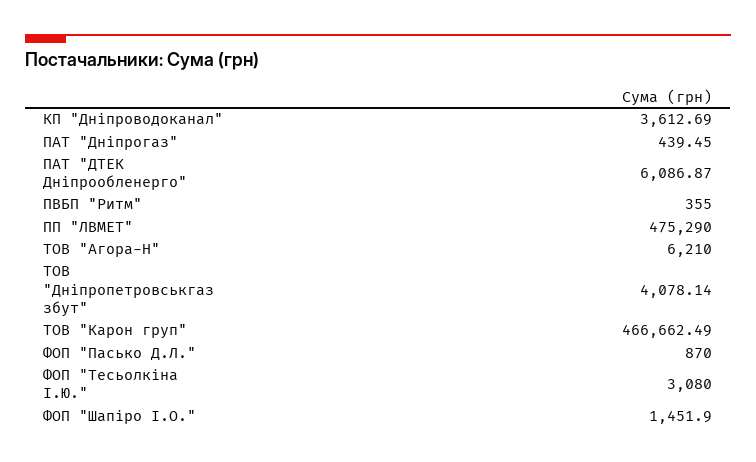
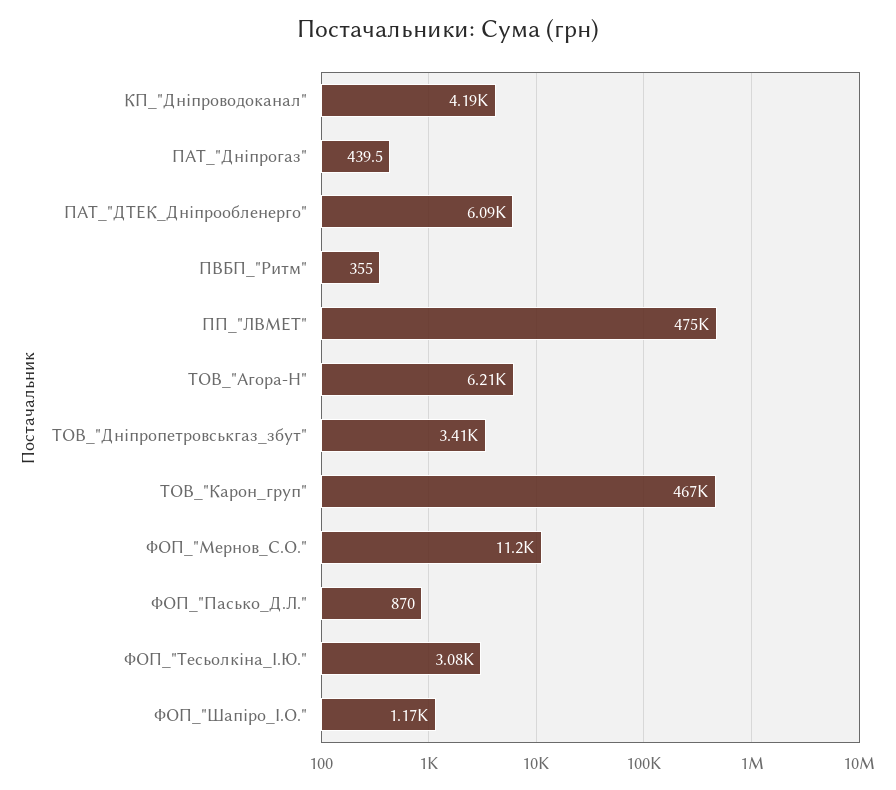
  {
-   "КП \"Дніпроводоканал\"": 3612.69,
+   "КП \"Дніпроводоканал\"": 4190,
    "ПАТ \"Дніпрогаз\"": 439.45,
    "ПАТ \"ДТЕК Дніпрообленерго\"": 6086.87,
    "ПВБП \"Ритм\"": 355,
    "ПП \"ЛВМЕТ\"": 475290,
    "ТОВ \"Агора-Н\"": 6210,
-   "ТОВ \"Дніпропетровськгаз збут\"": 4078.14,
+   "ТОВ \"Дніпропетровськгаз збут\"": 3410,
    "ТОВ \"Карон груп\"": 466662.49,
    "ФОП \"Пасько Д.Л.\"": 870,
    "ФОП \"Тесьолкіна І.Ю.\"": 3080,
-   "ФОП \"Шапіро І.О.\"": 1451.9
+   "ФОП \"Шапіро І.О.\"": 1170,
+   "ФОП_\"Мернов_С.О.\"": 11200
  }

